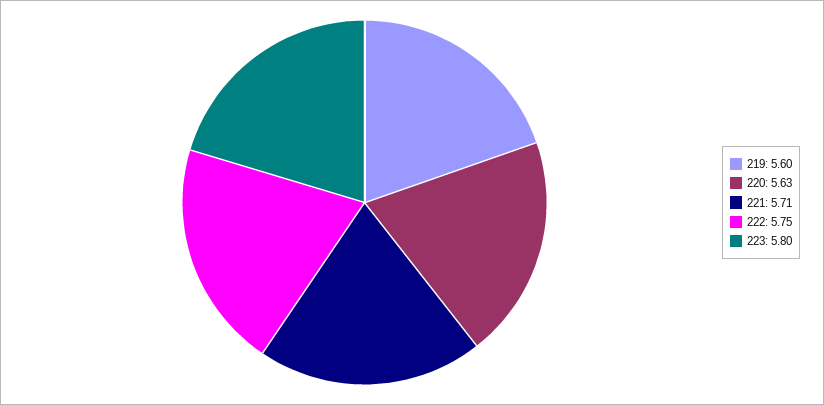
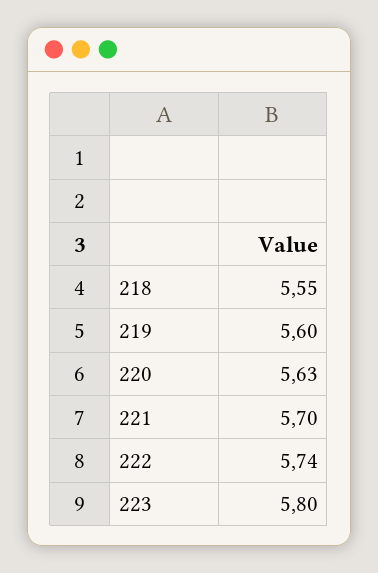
  {
    "219": 5.6,
    "220": 5.63,
-   "221": 5.71,
+   "221": 5.7,
-   "222": 5.75,
+   "222": 5.74,
-   "223": 5.8
+   "223": 5.8,
+   "218": 5.55
  }

